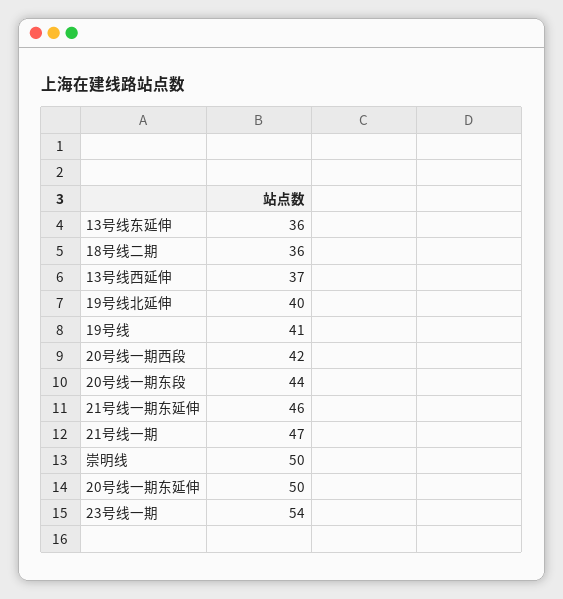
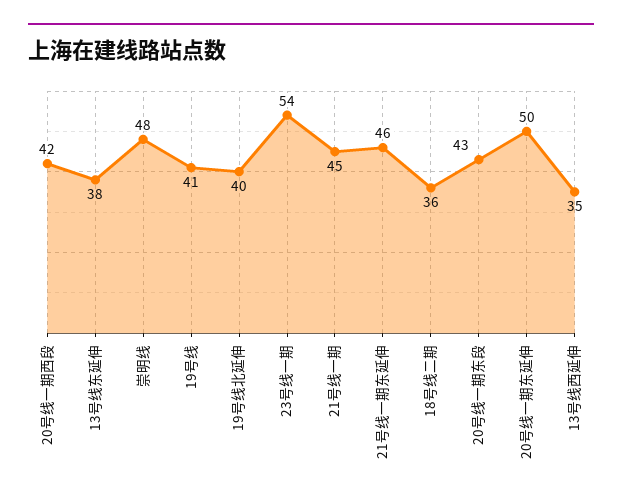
  {
-   "13号线东延伸": 36,
+   "13号线东延伸": 38,
    "18号线二期": 36,
-   "13号线西延伸": 37,
+   "13号线西延伸": 35,
    "19号线北延伸": 40,
    "19号线": 41,
    "20号线一期西段": 42,
-   "20号线一期东段": 44,
+   "20号线一期东段": 43,
    "21号线一期东延伸": 46,
-   "21号线一期": 47,
+   "21号线一期": 45,
-   "崇明线": 50,
+   "崇明线": 48,
    "20号线一期东延伸": 50,
    "23号线一期": 54
  }

